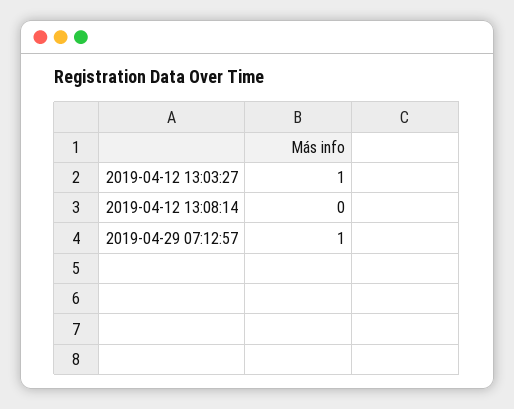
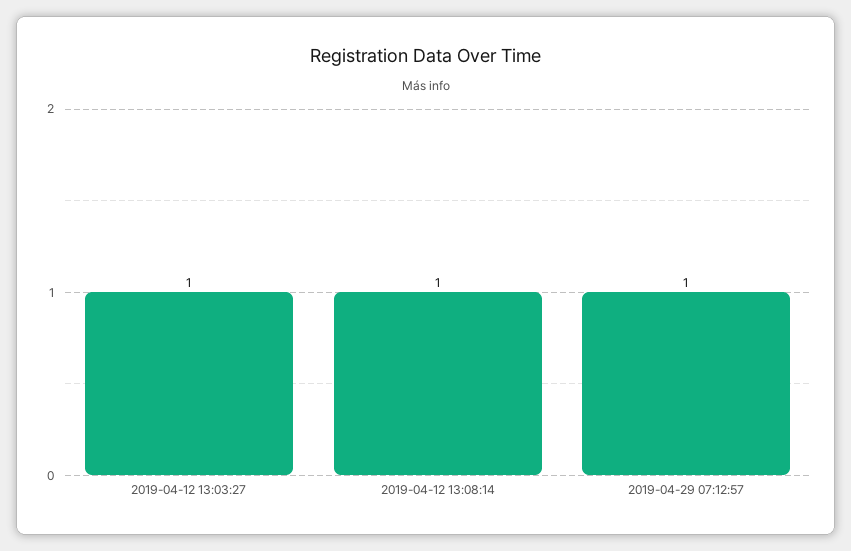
  {
    "2019-04-12 13:03:27": 1,
-   "2019-04-12 13:08:14": 0,
+   "2019-04-12 13:08:14": 1,
    "2019-04-29 07:12:57": 1
  }

